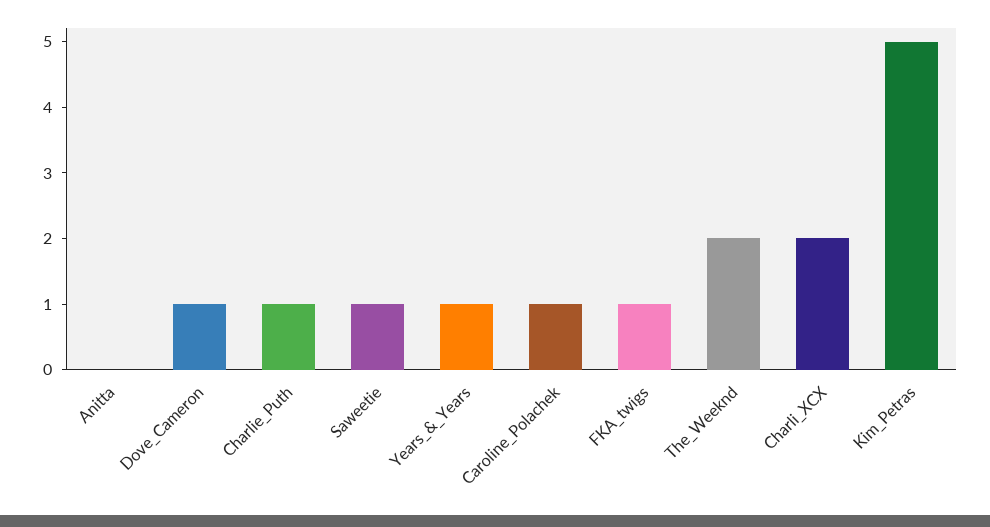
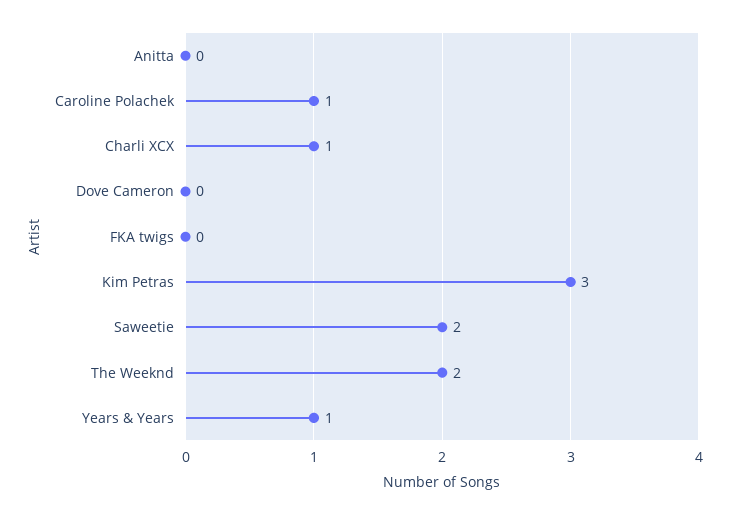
  {
    "Anitta": 0,
-   "Dove_Cameron": 1,
+   "Dove_Cameron": 0,
-   "Charlie_Puth": 1,
-   "Saweetie": 1,
+   "Saweetie": 2,
    "Years_&_Years": 1,
    "Caroline_Polachek": 1,
-   "FKA_twigs": 1,
+   "FKA_twigs": 0,
    "The_Weeknd": 2,
-   "Charli_XCX": 2,
+   "Charli_XCX": 1,
-   "Kim_Petras": 5
+   "Kim_Petras": 3
  }

